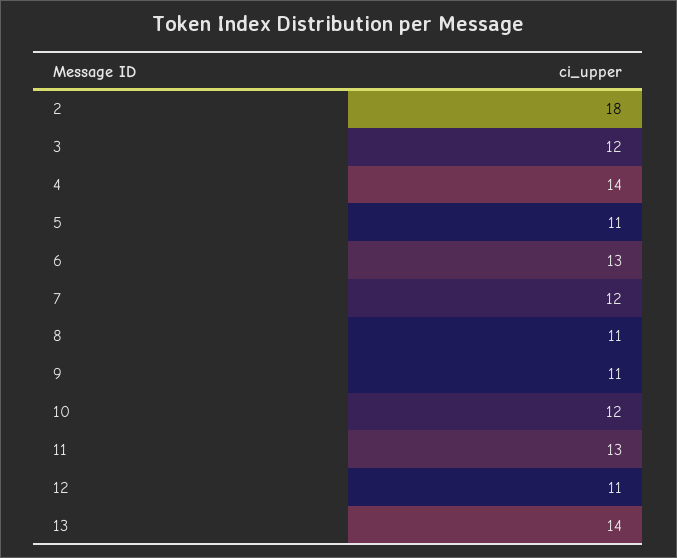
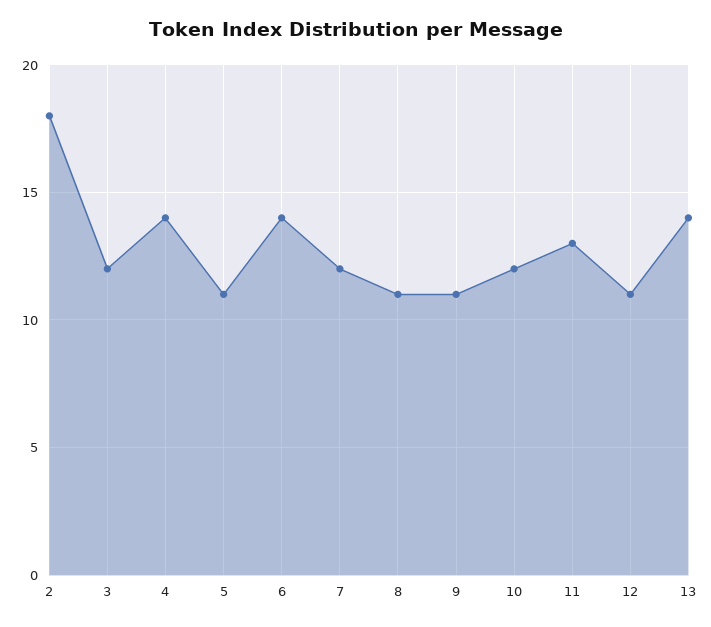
  {
    "2": 18,
    "3": 12,
    "4": 14,
    "5": 11,
-   "6": 13,
+   "6": 14,
    "7": 12,
    "8": 11,
    "9": 11,
    "10": 12,
    "11": 13,
    "12": 11,
    "13": 14
  }

